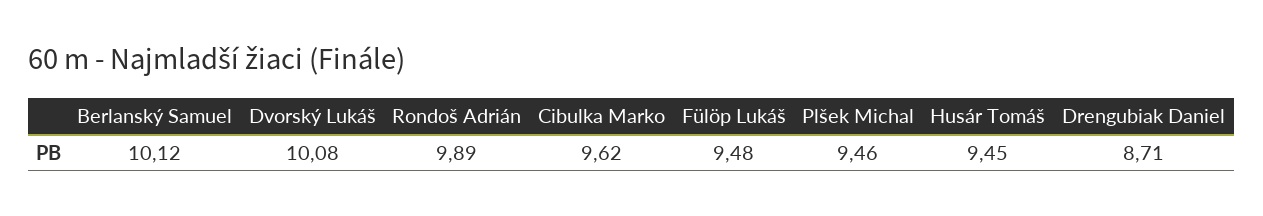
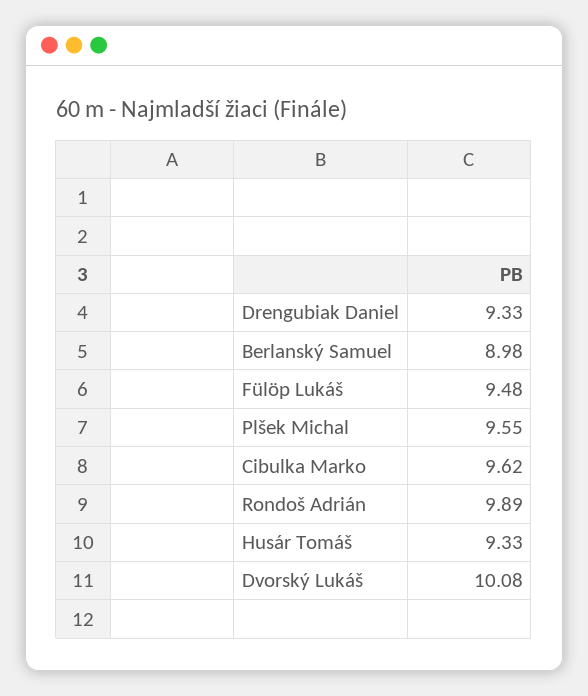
  {
-   "Berlanský Samuel": 10.12,
+   "Berlanský Samuel": 8.98,
    "Dvorský Lukáš": 10.08,
    "Rondoš Adrián": 9.89,
    "Cibulka Marko": 9.62,
    "Fülöp Lukáš": 9.48,
-   "Plšek Michal": 9.46,
+   "Plšek Michal": 9.55,
-   "Husár Tomáš": 9.45,
+   "Husár Tomáš": 9.33,
-   "Drengubiak Daniel": 8.71
+   "Drengubiak Daniel": 9.33
  }

